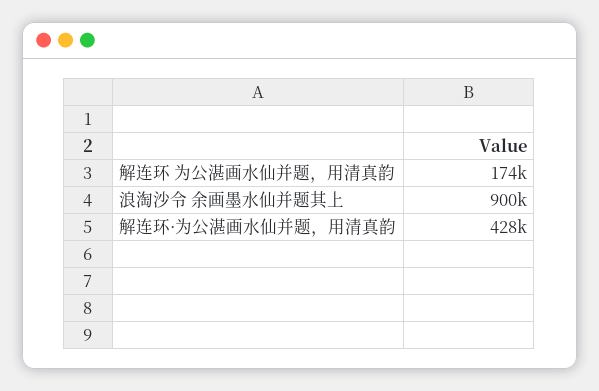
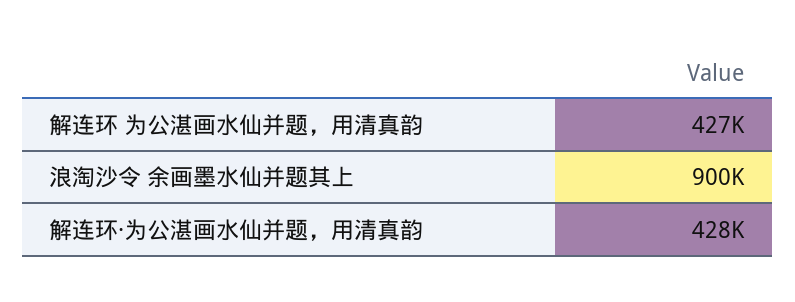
  {
-   "解连环 为公湛画水仙并题，用清真韵": 174000,
+   "解连环 为公湛画水仙并题，用清真韵": 427000,
    "浪淘沙令 余画墨水仙并题其上": 900000,
    "解连环·为公湛画水仙并题，用清真韵": 428000
  }

